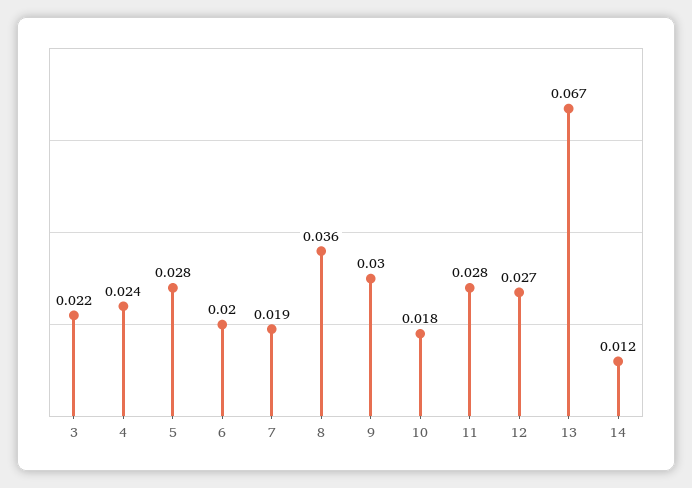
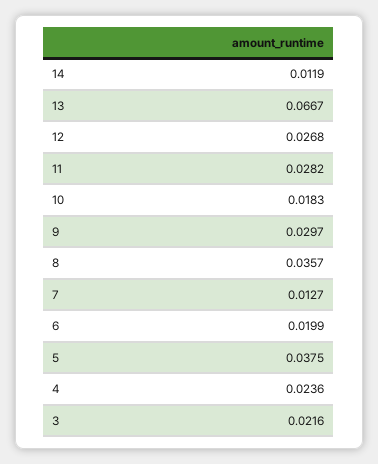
  {
    "3": 0.0216,
    "4": 0.0236,
-   "5": 0.028,
+   "5": 0.0375,
    "6": 0.0199,
-   "7": 0.019,
+   "7": 0.0127,
    "8": 0.0357,
    "9": 0.0297,
    "10": 0.0183,
    "11": 0.0282,
    "12": 0.0268,
    "13": 0.0667,
    "14": 0.0119
  }

